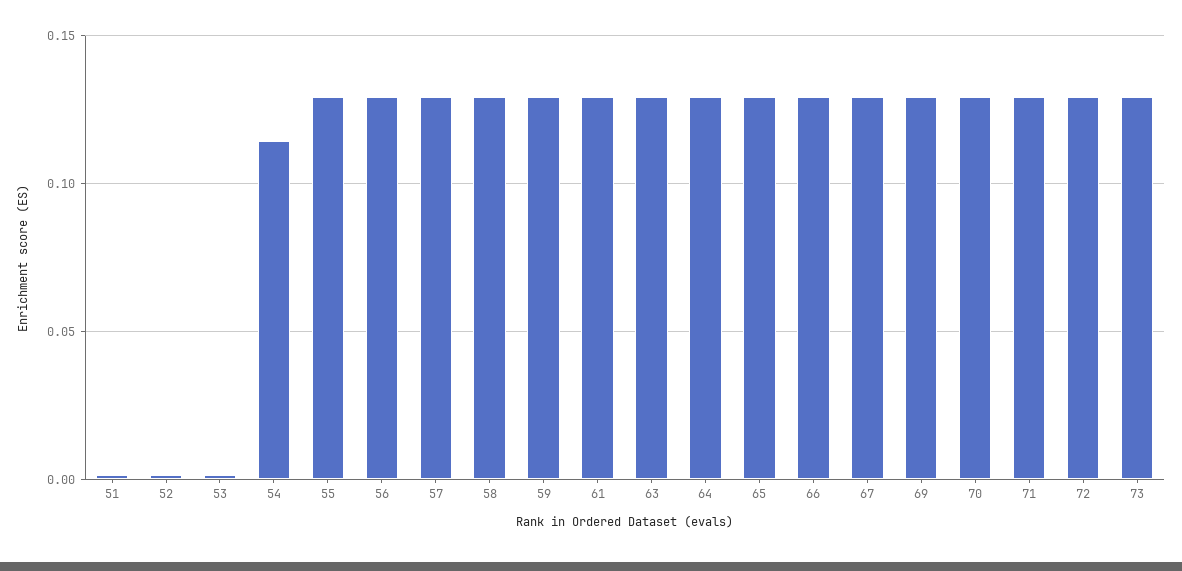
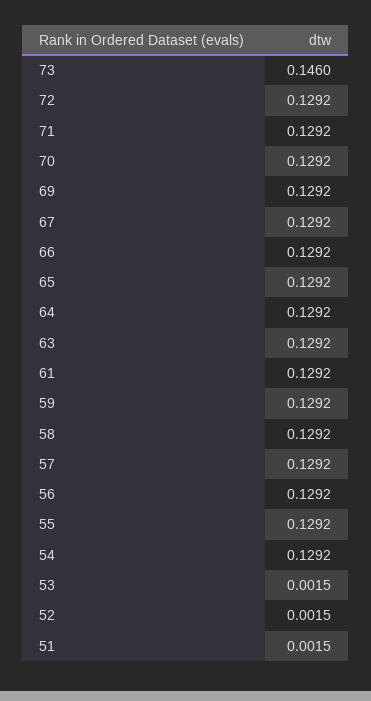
  {
    "51": 0.0015,
    "52": 0.0015,
    "53": 0.0015,
-   "54": 0.115,
+   "54": 0.1292,
    "55": 0.1292,
    "56": 0.1292,
    "57": 0.1292,
    "58": 0.1292,
    "59": 0.1292,
    "61": 0.1292,
    "63": 0.1292,
    "64": 0.1292,
    "65": 0.1292,
    "66": 0.1292,
    "67": 0.1292,
    "69": 0.1292,
    "70": 0.1292,
    "71": 0.1292,
    "72": 0.1292,
-   "73": 0.13
+   "73": 0.146
  }

